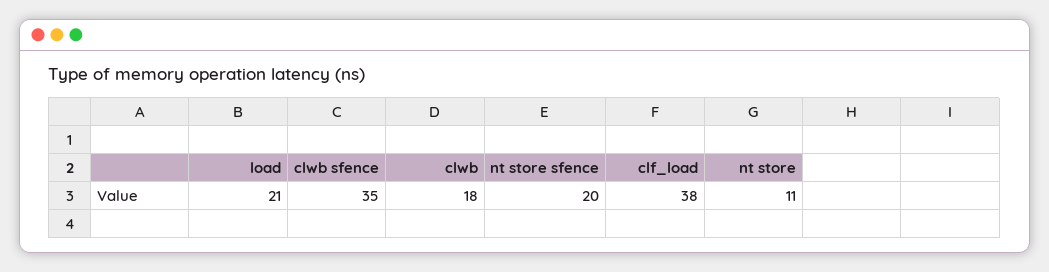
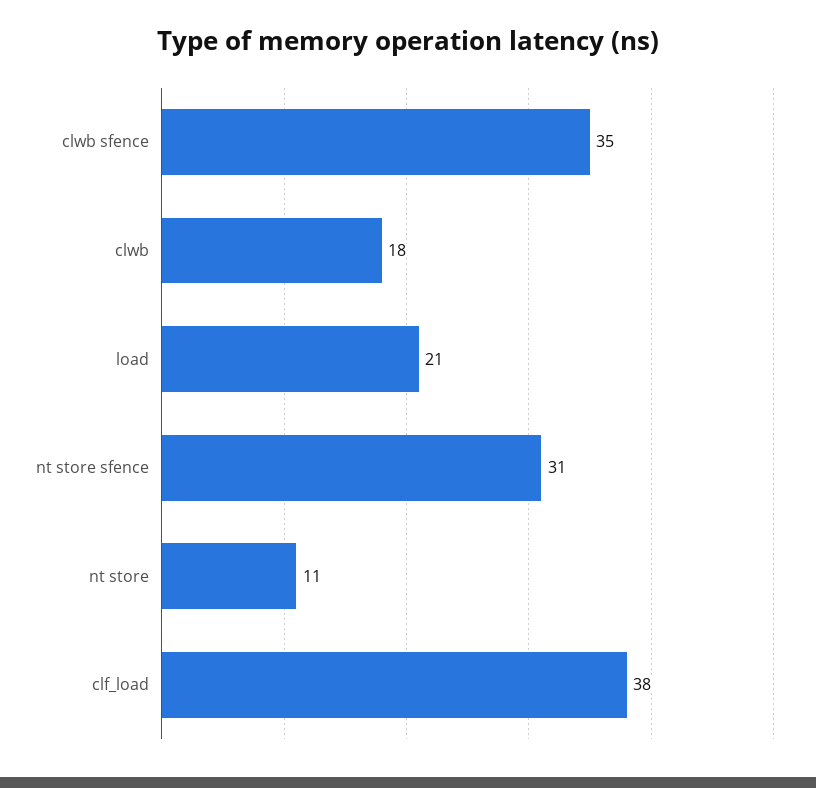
  {
    "load": 21,
    "clwb sfence": 35,
    "clwb": 18,
-   "nt store sfence": 20,
+   "nt store sfence": 31,
    "clf_load": 38,
    "nt store": 11
  }

